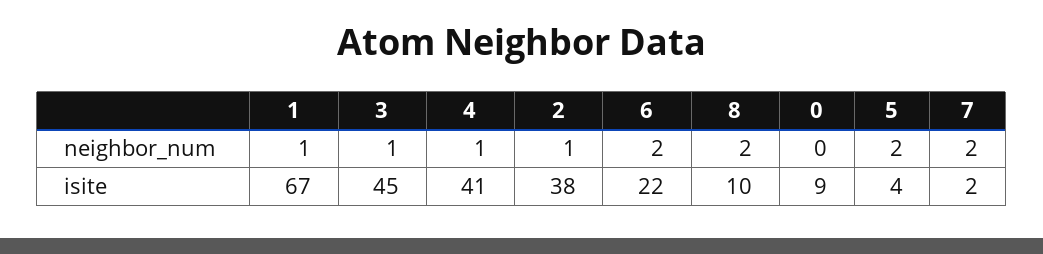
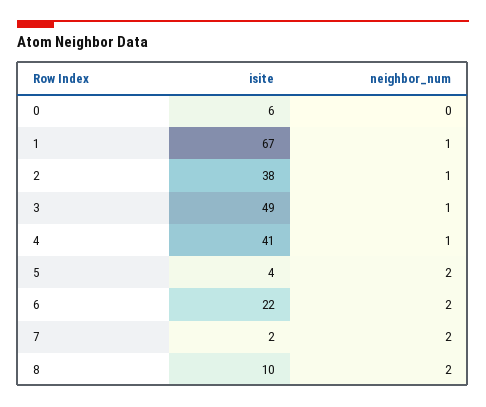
  {
    "1": {
      "neighbor_num": 1,
      "isite": 67
    },
    "3": {
      "neighbor_num": 1,
-     "isite": 45
+     "isite": 49
    },
    "4": {
      "neighbor_num": 1,
      "isite": 41
    },
    "2": {
      "neighbor_num": 1,
      "isite": 38
    },
    "6": {
      "neighbor_num": 2,
      "isite": 22
    },
    "8": {
      "neighbor_num": 2,
      "isite": 10
    },
    "0": {
      "neighbor_num": 0,
-     "isite": 9
+     "isite": 6
    },
    "5": {
      "neighbor_num": 2,
      "isite": 4
    },
    "7": {
      "neighbor_num": 2,
      "isite": 2
    }
  }

